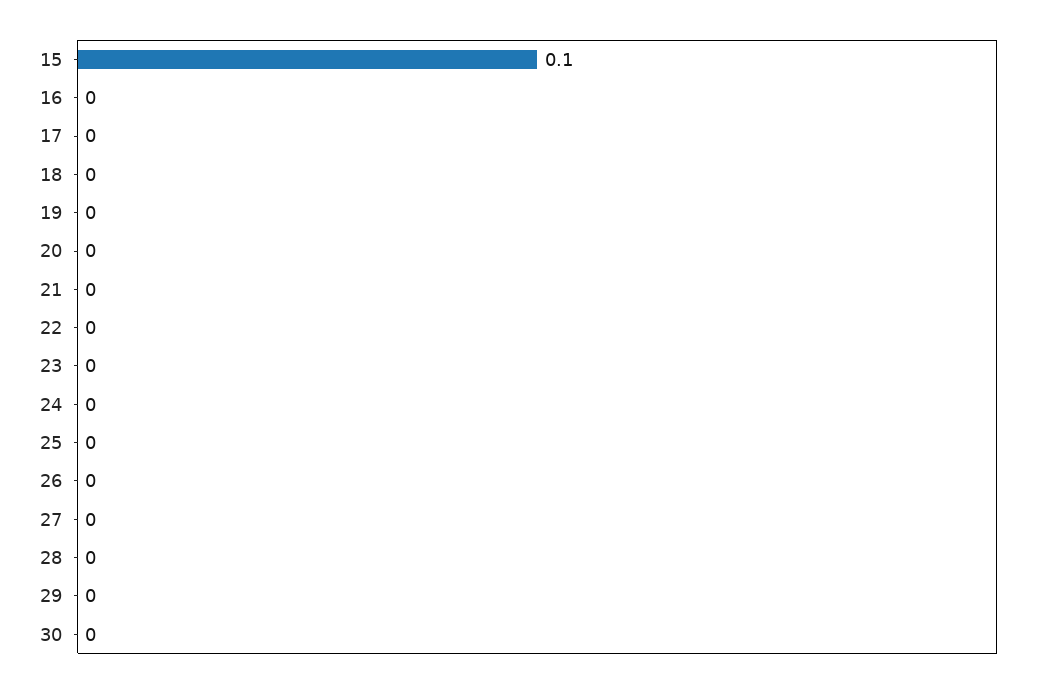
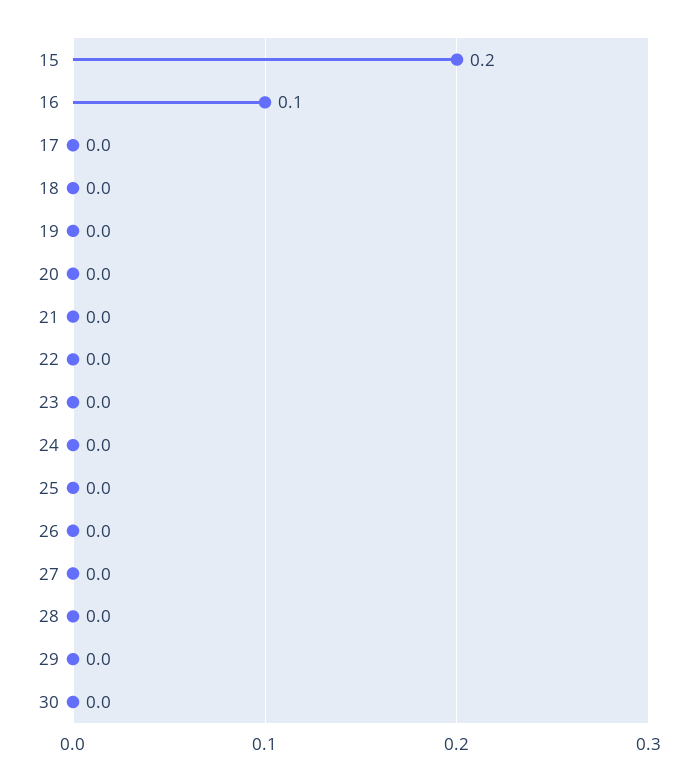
  {
-   "15": 0.1,
+   "15": 0.2,
-   "16": 0,
+   "16": 0.1,
    "17": 0,
    "18": 0,
    "19": 0,
    "20": 0,
    "21": 0,
    "22": 0,
    "23": 0,
    "24": 0,
    "25": 0,
    "26": 0,
    "27": 0,
    "28": 0,
    "29": 0,
    "30": 0
  }

